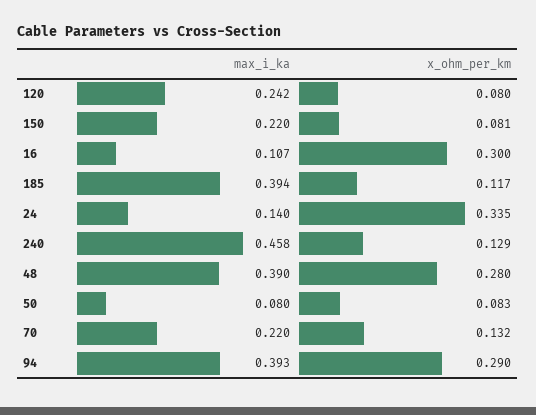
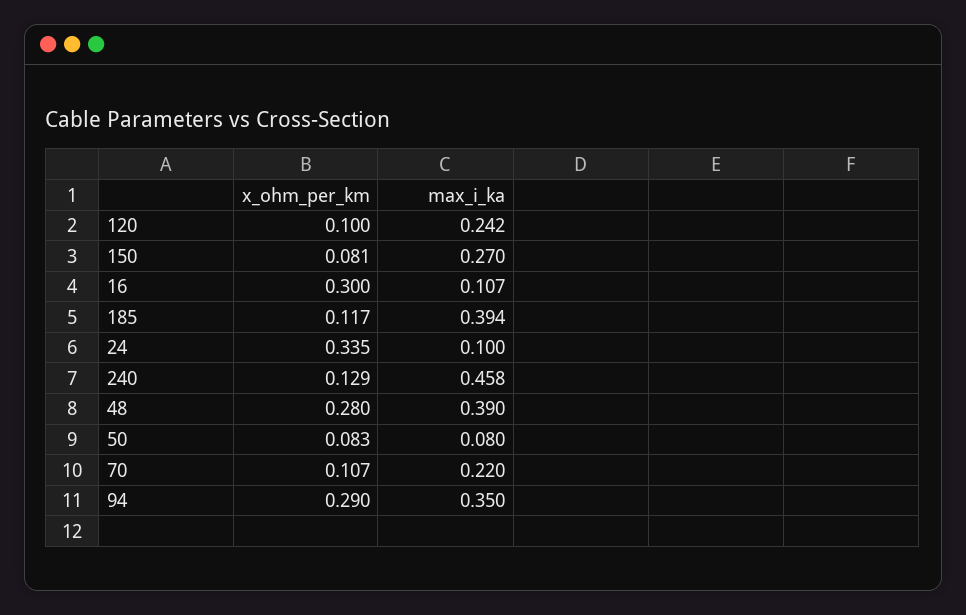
  {
    "max_i_ka": {
      "120": 0.242,
-     "150": 0.22,
+     "150": 0.27,
      "16": 0.107,
      "185": 0.394,
-     "24": 0.14,
+     "24": 0.1,
      "240": 0.458,
      "48": 0.39,
      "50": 0.08,
      "70": 0.22,
-     "94": 0.393
+     "94": 0.35
    },
    "x_ohm_per_km": {
-     "120": 0.08,
+     "120": 0.1,
      "150": 0.081,
      "16": 0.3,
      "185": 0.117,
      "24": 0.335,
      "240": 0.129,
      "48": 0.28,
      "50": 0.083,
-     "70": 0.132,
+     "70": 0.107,
      "94": 0.29
    }
  }

